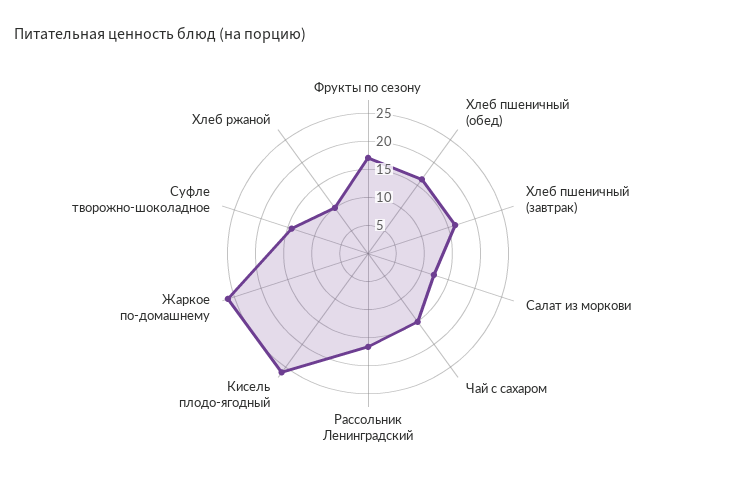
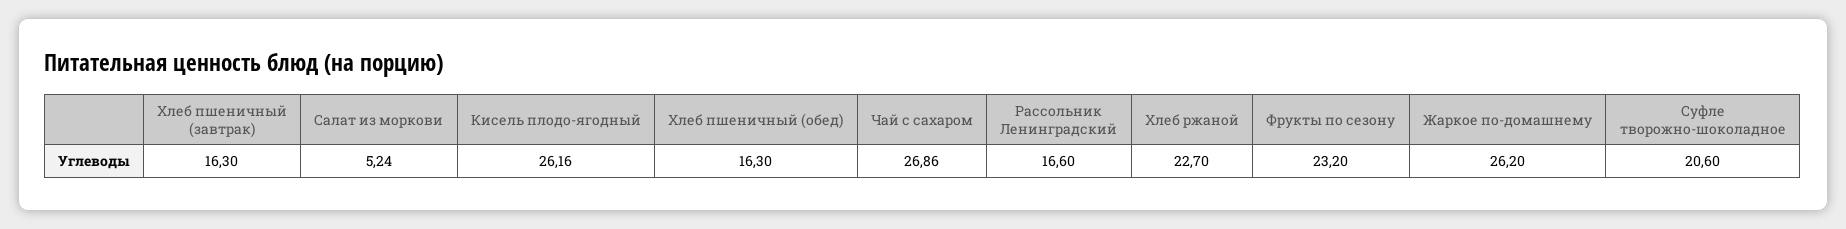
  {
-   "Фрукты по сезону": 17.5,
+   "Фрукты по сезону": 23.2,
    "Хлеб пшеничный (обед)": 16.3,
    "Хлеб пшеничный (завтрак)": 16.3,
-   "Салат из моркови": 12.5,
+   "Салат из моркови": 5.24,
-   "Чай с сахаром": 15,
+   "Чай с сахаром": 26.86,
    "Рассольник Ленинградский": 16.6,
    "Кисель плодо-ягодный": 26.16,
    "Жаркое по-домашнему": 26.2,
-   "Суфле творожно-шоколадное": 15,
+   "Суфле творожно-шоколадное": 20.6,
-   "Хлеб ржаной": 10
+   "Хлеб ржаной": 22.7
  }

